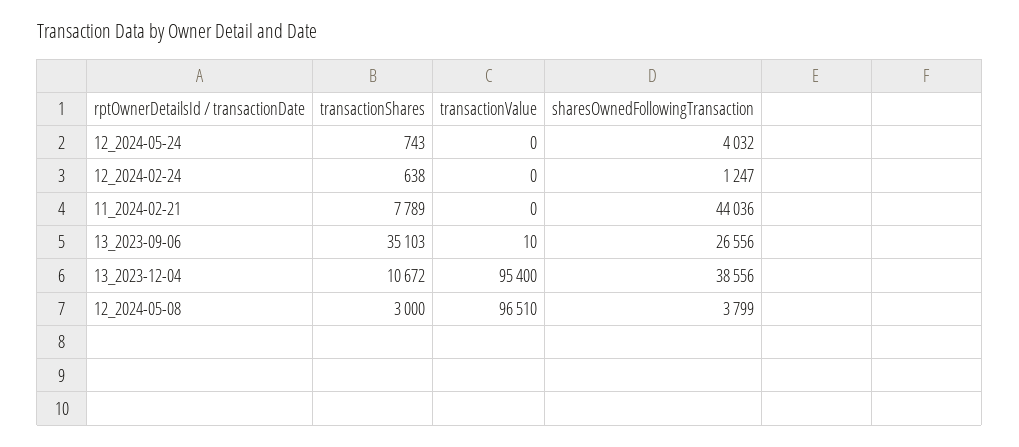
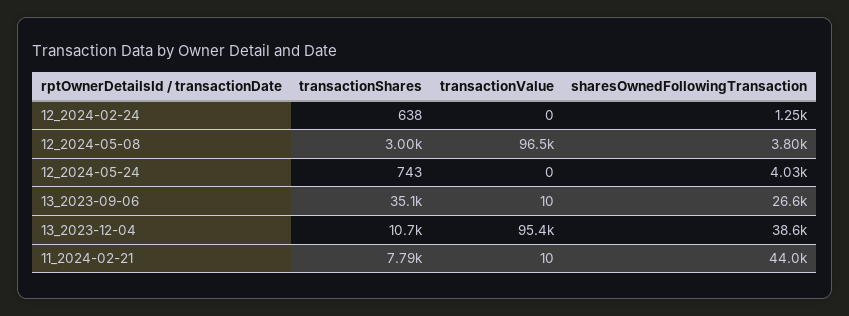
  {
    "transactionShares": {
      "12_2024-05-24": 743,
      "12_2024-02-24": 638,
      "11_2024-02-21": 7789,
      "13_2023-09-06": 35103,
      "13_2023-12-04": 10672,
      "12_2024-05-08": 3000
    },
    "transactionValue": {
      "12_2024-05-24": 0,
      "12_2024-02-24": 0,
-     "11_2024-02-21": 0,
+     "11_2024-02-21": 10,
      "13_2023-09-06": 10,
      "13_2023-12-04": 95400,
      "12_2024-05-08": 96510
    },
    "sharesOwnedFollowingTransaction": {
      "12_2024-05-24": 4032,
      "12_2024-02-24": 1247,
      "11_2024-02-21": 44036,
      "13_2023-09-06": 26556,
      "13_2023-12-04": 38556,
      "12_2024-05-08": 3799
    }
  }

